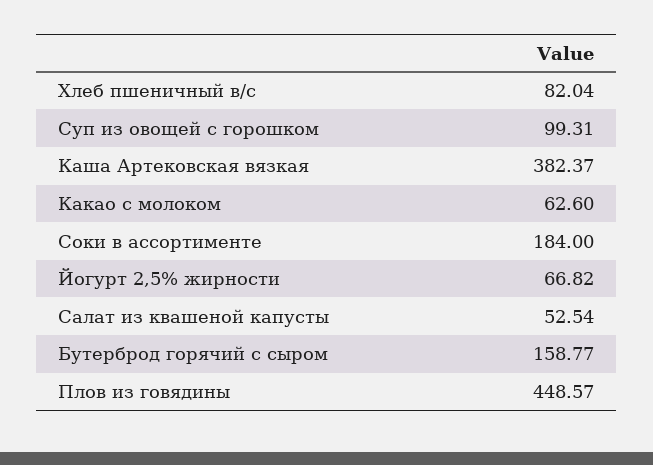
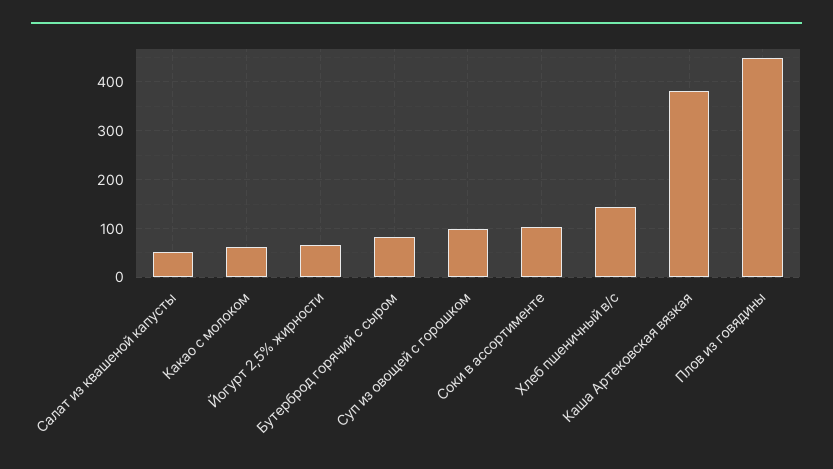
  {
-   "Хлеб пшеничный в/с": 82.04,
+   "Хлеб пшеничный в/с": 140,
    "Суп из овощей с горошком": 99.31,
    "Каша Артековская вязкая": 382.37,
    "Какао с молоком": 62.6,
-   "Соки в ассортименте": 184,
+   "Соки в ассортименте": 100,
    "Йогурт 2,5% жирности": 66.82,
    "Салат из квашеной капусты": 52.54,
-   "Бутерброд горячий с сыром": 158.77,
+   "Бутерброд горячий с сыром": 80,
    "Плов из говядины": 448.57
  }

